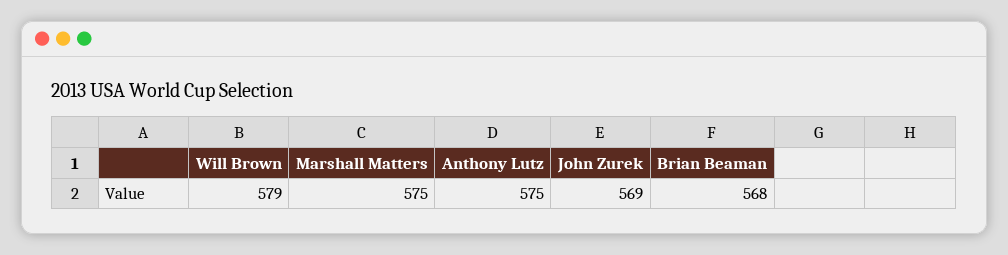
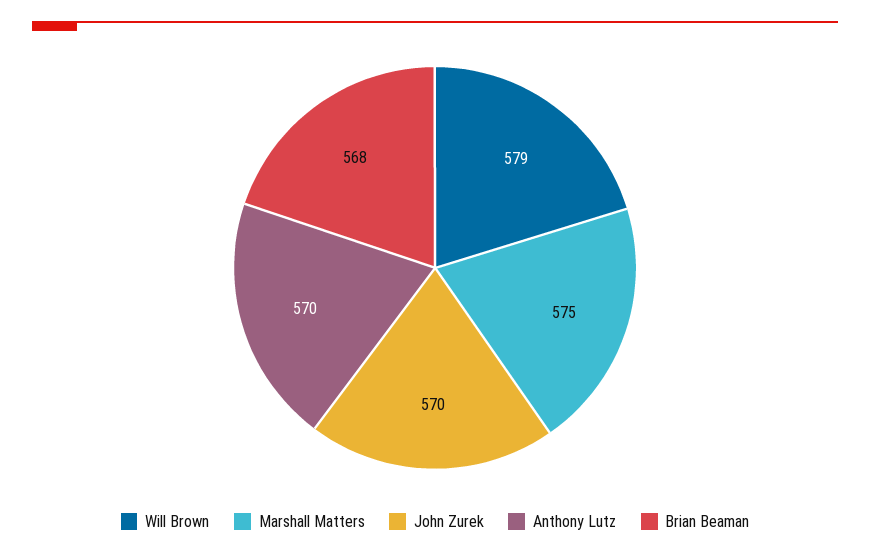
  {
    "Will Brown": 579,
    "Marshall Matters": 575,
-   "Anthony Lutz": 575,
+   "Anthony Lutz": 570,
-   "John Zurek": 569,
+   "John Zurek": 570,
    "Brian Beaman": 568
  }

